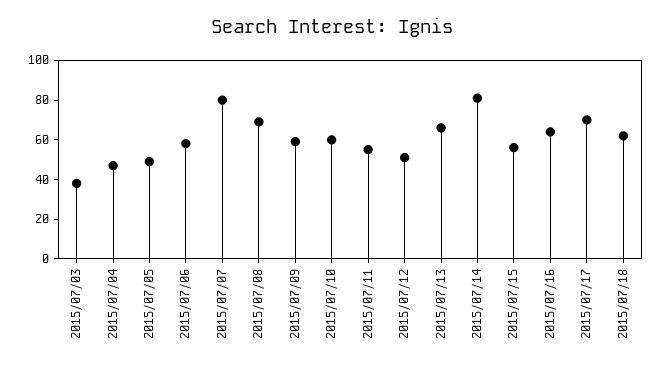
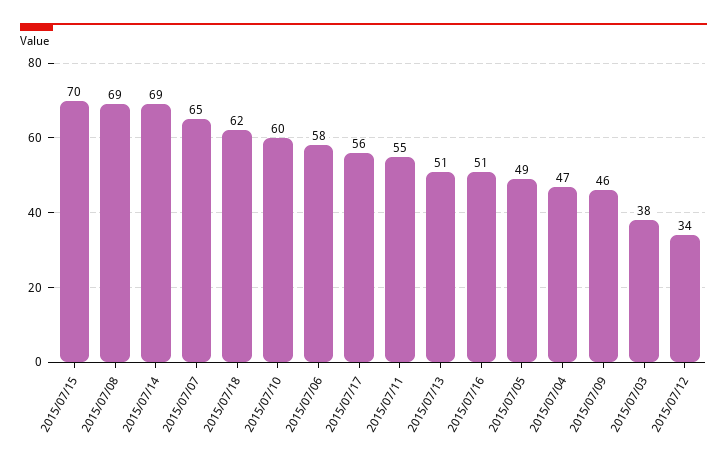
  {
    "2015/07/03": 38,
    "2015/07/04": 47,
    "2015/07/05": 49,
    "2015/07/06": 58,
-   "2015/07/07": 80,
+   "2015/07/07": 65,
    "2015/07/08": 69,
-   "2015/07/09": 60,
+   "2015/07/09": 46,
    "2015/07/10": 60,
    "2015/07/11": 55,
-   "2015/07/12": 50,
+   "2015/07/12": 34,
-   "2015/07/13": 65,
+   "2015/07/13": 51,
-   "2015/07/14": 80,
+   "2015/07/14": 69,
-   "2015/07/15": 55,
+   "2015/07/15": 70,
-   "2015/07/16": 65,
+   "2015/07/16": 51,
-   "2015/07/17": 70,
+   "2015/07/17": 56,
    "2015/07/18": 62
  }

